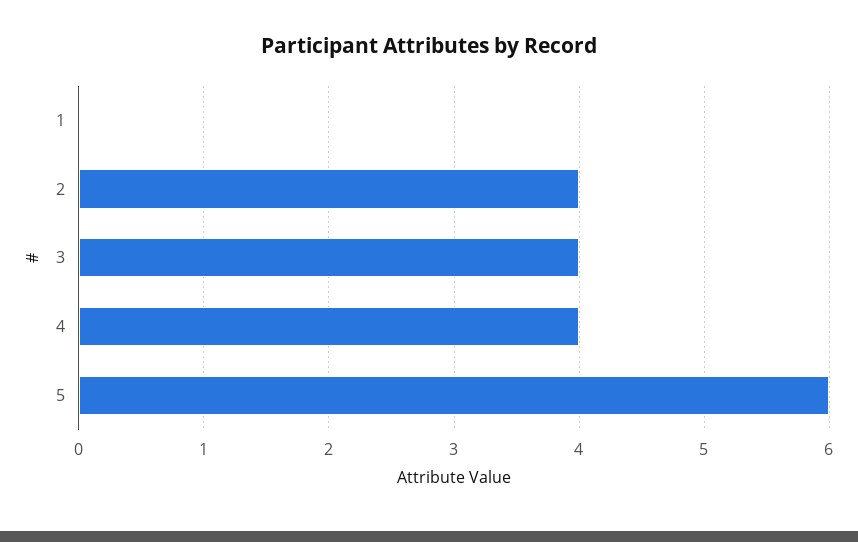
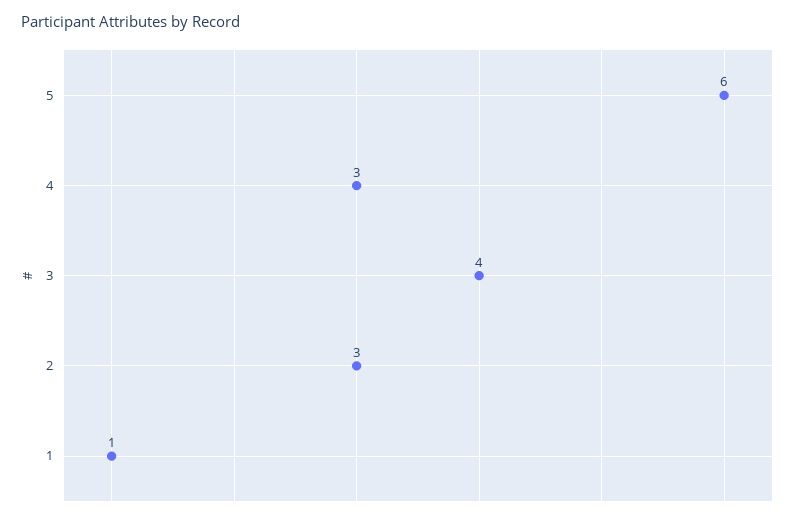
  {
-   "1": 0,
+   "1": 1,
-   "2": 4,
+   "2": 3,
    "3": 4,
-   "4": 4,
+   "4": 3,
    "5": 6
  }

